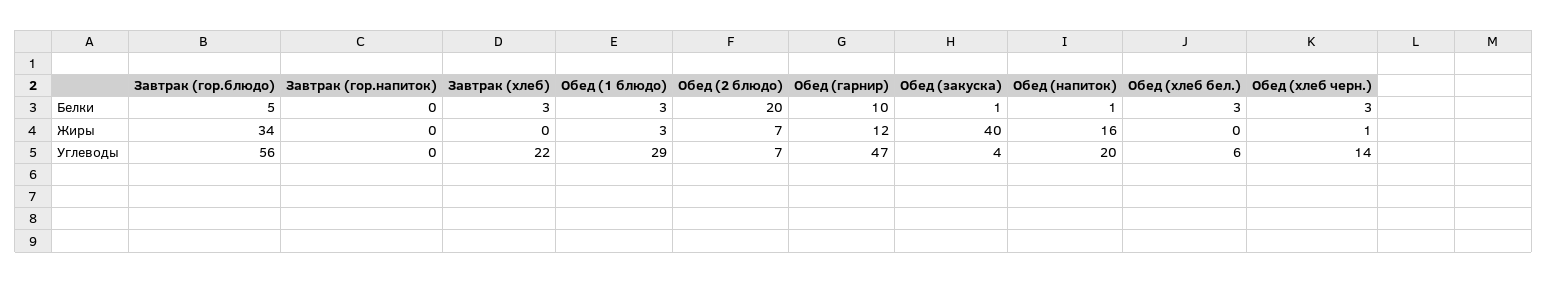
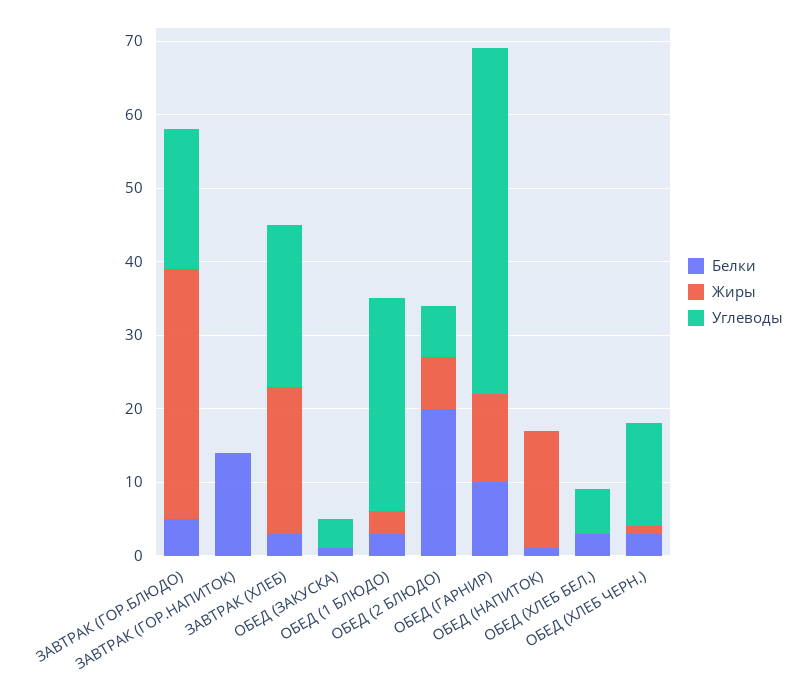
  {
    "Белки": {
      "Завтрак (гор.блюдо)": 5,
-     "Завтрак (гор.напиток)": 0,
+     "Завтрак (гор.напиток)": 15,
      "Завтрак (хлеб)": 3,
      "Обед (1 блюдо)": 3,
      "Обед (2 блюдо)": 20,
      "Обед (гарнир)": 10,
      "Обед (закуска)": 1,
      "Обед (напиток)": 1,
      "Обед (хлеб бел.)": 3,
      "Обед (хлеб черн.)": 3
    },
    "Жиры": {
      "Завтрак (гор.блюдо)": 34,
      "Завтрак (гор.напиток)": 0,
-     "Завтрак (хлеб)": 0,
+     "Завтрак (хлеб)": 20,
      "Обед (1 блюдо)": 3,
      "Обед (2 блюдо)": 7,
      "Обед (гарнир)": 12,
-     "Обед (закуска)": 40,
+     "Обед (закуска)": 0,
      "Обед (напиток)": 16,
      "Обед (хлеб бел.)": 0,
      "Обед (хлеб черн.)": 1
    },
    "Углеводы": {
-     "Завтрак (гор.блюдо)": 56,
+     "Завтрак (гор.блюдо)": 20,
      "Завтрак (гор.напиток)": 0,
      "Завтрак (хлеб)": 22,
      "Обед (1 блюдо)": 29,
      "Обед (2 блюдо)": 7,
      "Обед (гарнир)": 47,
      "Обед (закуска)": 4,
-     "Обед (напиток)": 20,
+     "Обед (напиток)": 0,
      "Обед (хлеб бел.)": 6,
      "Обед (хлеб черн.)": 14
    }
  }

